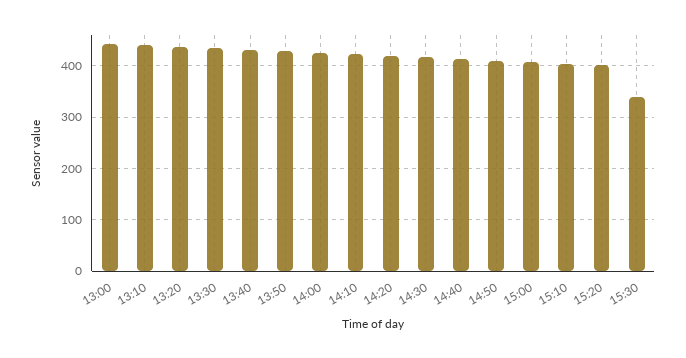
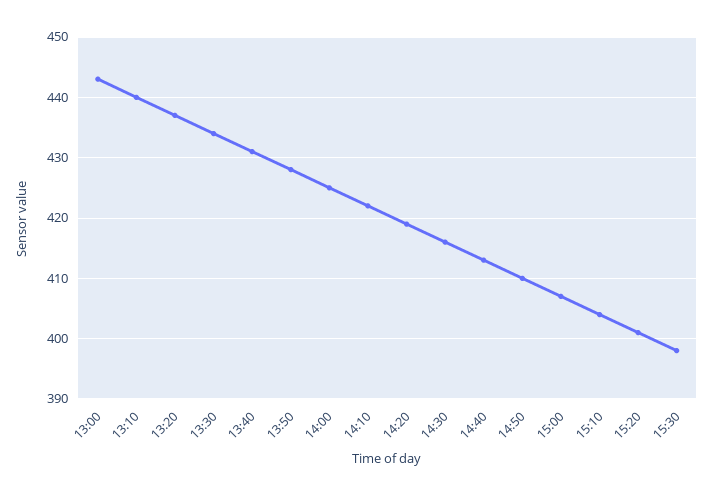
  {
    "13:00": 443,
    "13:10": 440,
    "13:20": 437,
    "13:30": 434,
    "13:40": 431,
    "13:50": 428,
    "14:00": 425,
    "14:10": 422,
    "14:20": 419,
    "14:30": 416,
    "14:40": 413,
    "14:50": 410,
    "15:00": 407,
    "15:10": 404,
    "15:20": 401,
-   "15:30": 340
+   "15:30": 398
  }

